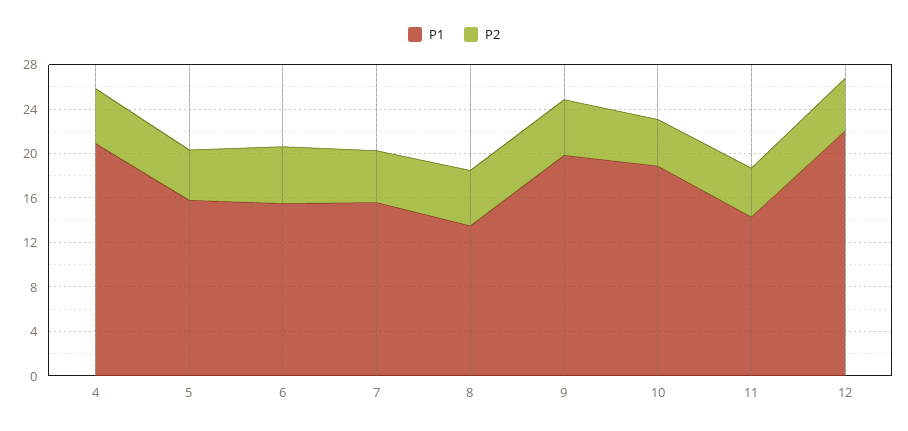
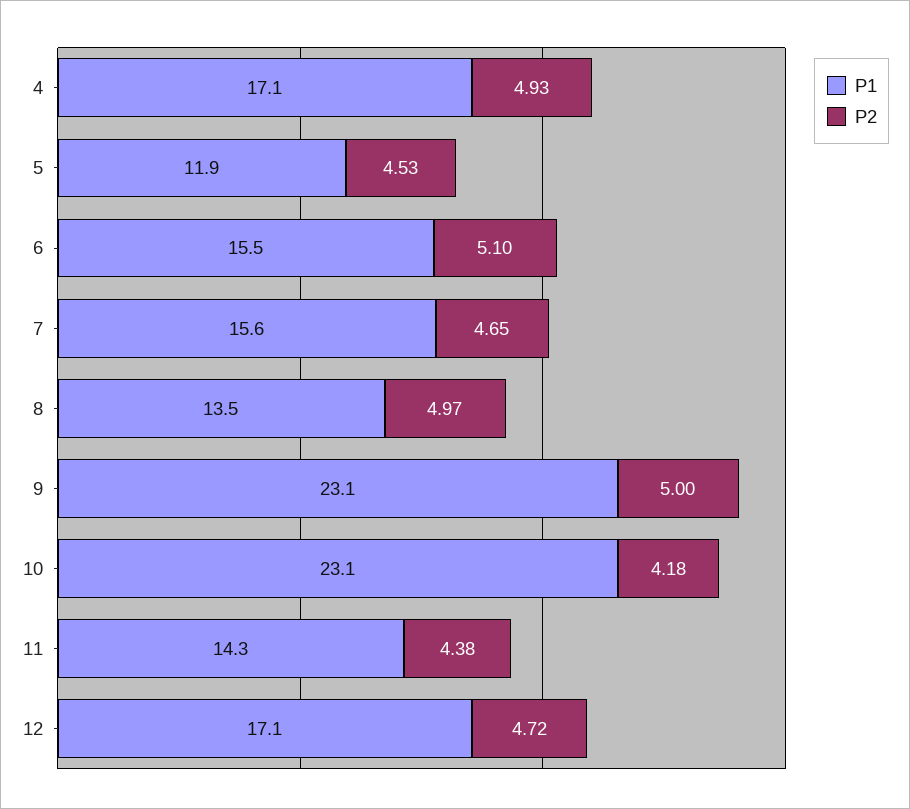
  {
    "P1": {
-     "4": 21,
+     "4": 17.1,
-     "5": 16,
+     "5": 11.9,
      "6": 15.5,
      "7": 15.6,
      "8": 13.5,
-     "9": 20,
+     "9": 23.1,
-     "10": 19,
+     "10": 23.1,
      "11": 14.3,
-     "12": 22
+     "12": 17.1
    },
    "P2": {
      "4": 4.93,
      "5": 4.53,
      "6": 5.1,
      "7": 4.65,
      "8": 4.97,
      "9": 5,
      "10": 4.18,
      "11": 4.38,
      "12": 4.72
    }
  }

